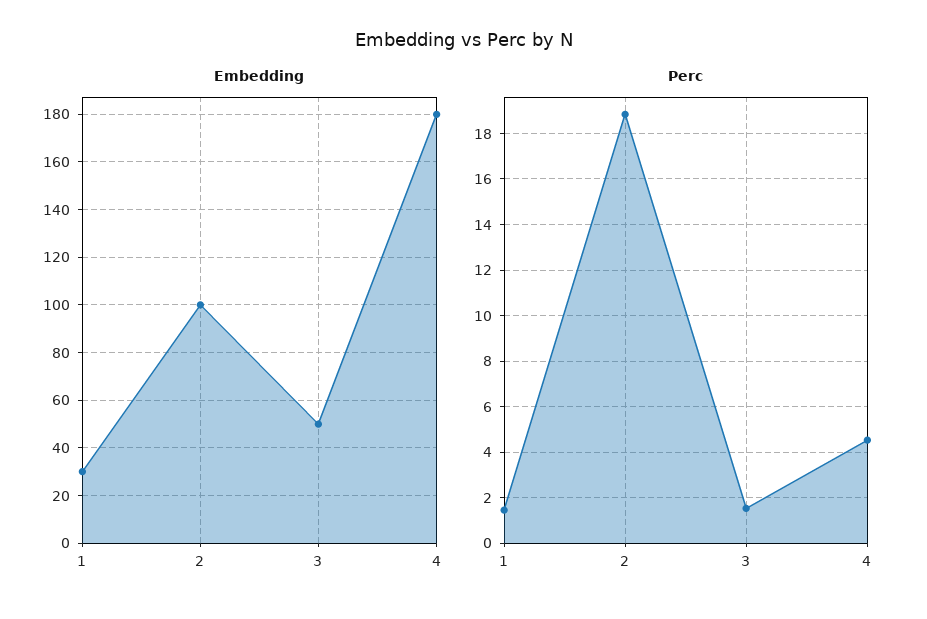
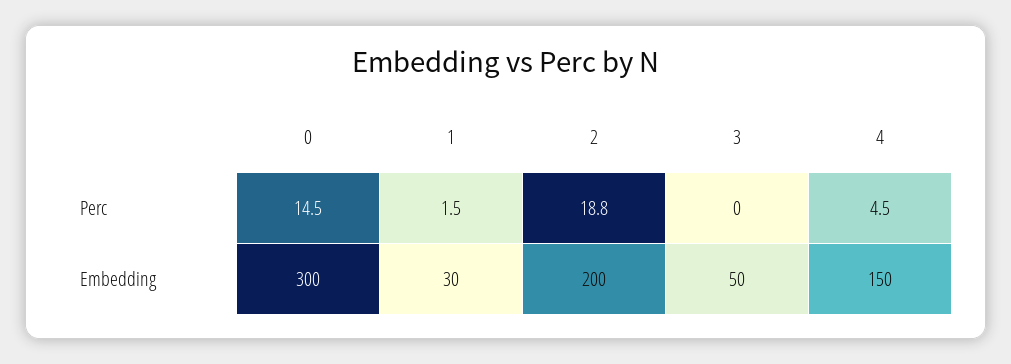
  {
    "Embedding": {
      "1": 30,
-     "2": 100,
+     "2": 200,
      "3": 50,
-     "4": 180
+     "4": 150,
+     "0": 300
    },
    "Perc": {
      "1": 1.5,
      "2": 18.8,
-     "3": 1.5,
+     "3": 0,
-     "4": 4.5
+     "4": 4.5,
+     "0": 14.5
    }
  }

